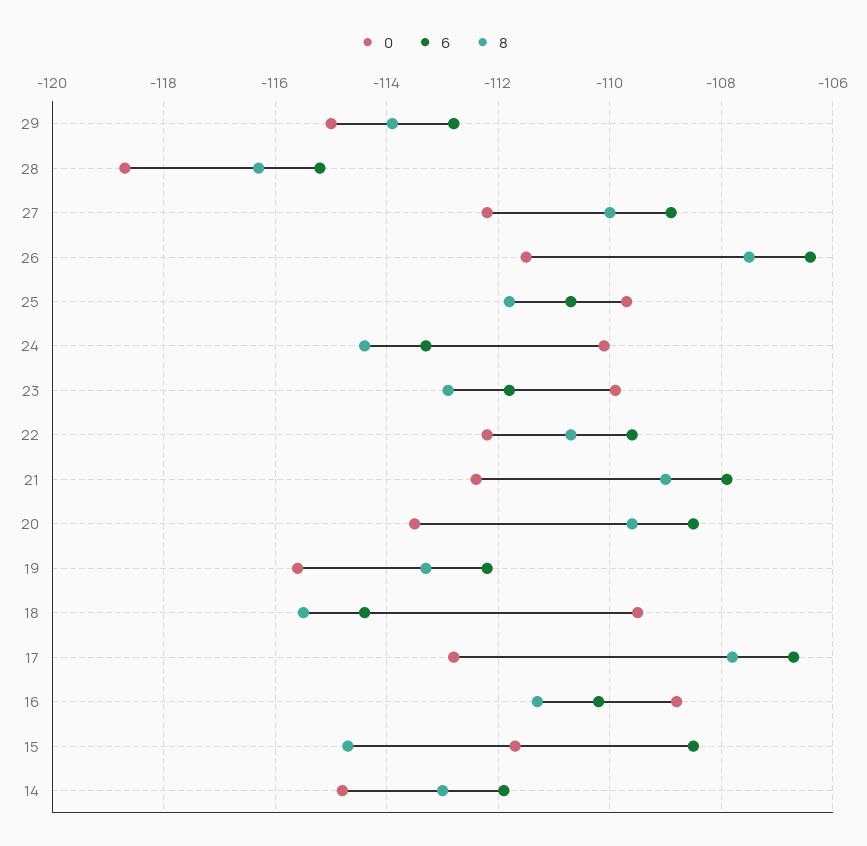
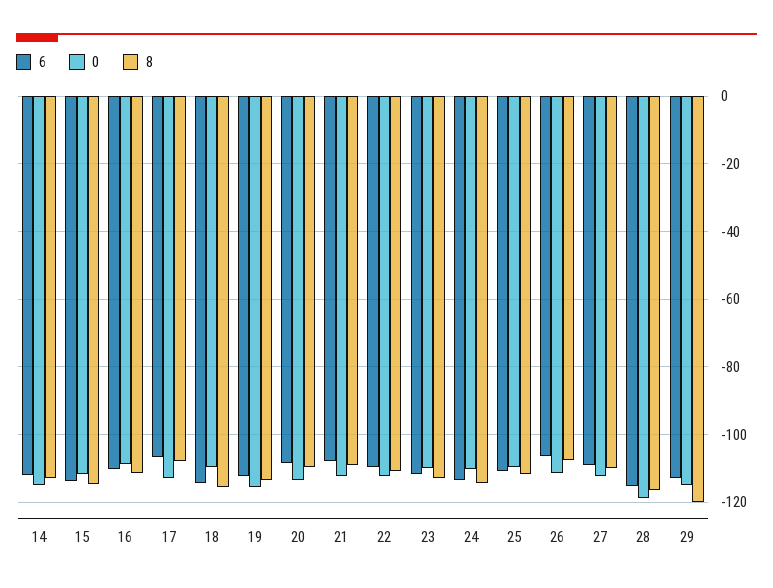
  {
    "0": {
      "29": -115,
      "28": -118.5,
      "27": -112,
      "26": -111.5,
      "25": -109.5,
      "24": -110,
      "23": -110,
      "22": -112,
      "21": -112.5,
      "20": -113.5,
      "19": -115.5,
      "18": -109.5,
      "17": -113,
      "16": -109,
      "15": -111.5,
      "14": -115
    },
    "6": {
      "29": -113,
      "28": -115,
      "27": -109,
      "26": -106.5,
      "25": -110.5,
      "24": -113.5,
      "23": -112,
      "22": -109.5,
      "21": -108,
      "20": -108.5,
      "19": -112,
      "18": -114.5,
      "17": -106.5,
      "16": -110,
-     "15": -108.5,
+     "15": -114,
      "14": -112
    },
    "8": {
-     "29": -114,
+     "29": -120,
      "28": -116.5,
      "27": -110,
      "26": -107.5,
      "25": -112,
      "24": -114.5,
      "23": -113,
      "22": -110.5,
      "21": -109,
      "20": -109.5,
      "19": -113.5,
      "18": -115.5,
      "17": -108,
      "16": -111.5,
      "15": -114.5,
      "14": -113
    }
  }

